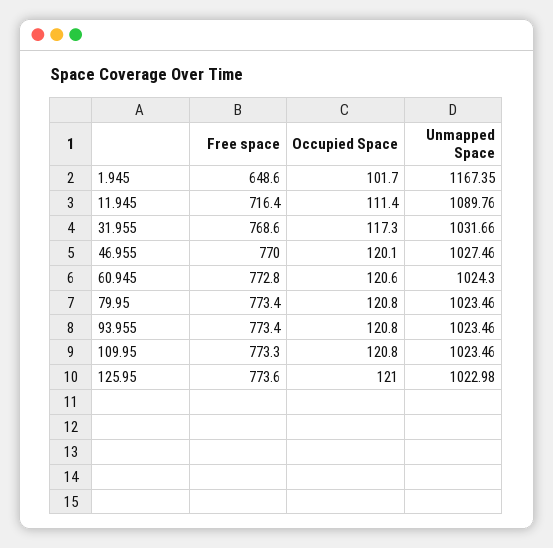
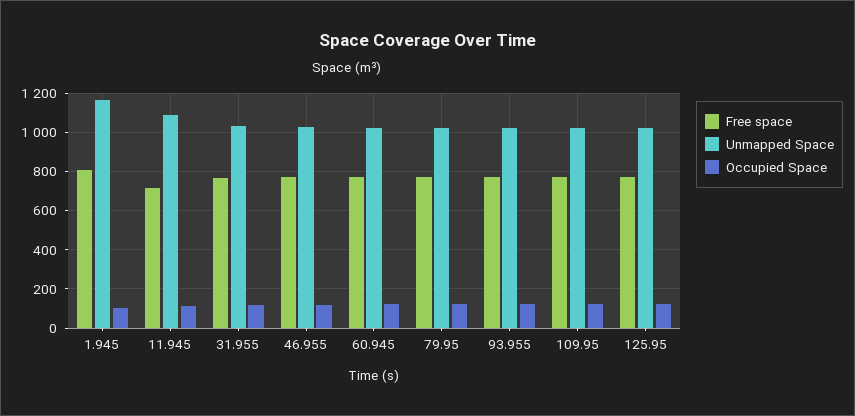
  {
    "Free space": {
-     "1.945": 648.6,
+     "1.945": 800,
      "11.945": 716.4,
      "31.955": 768.6,
      "46.955": 770,
      "60.945": 772.8,
      "79.95": 773.4,
      "93.955": 773.4,
      "109.95": 773.3,
      "125.95": 773.6
    },
    "Occupied Space": {
      "1.945": 101.7,
      "11.945": 111.4,
      "31.955": 117.3,
      "46.955": 120.1,
      "60.945": 120.6,
      "79.95": 120.8,
      "93.955": 120.8,
      "109.95": 120.8,
      "125.95": 121
    },
    "Unmapped Space": {
      "1.945": 1167.35,
      "11.945": 1089.76,
      "31.955": 1031.66,
      "46.955": 1027.46,
      "60.945": 1024.3,
      "79.95": 1023.46,
      "93.955": 1023.46,
      "109.95": 1023.46,
      "125.95": 1022.98
    }
  }

